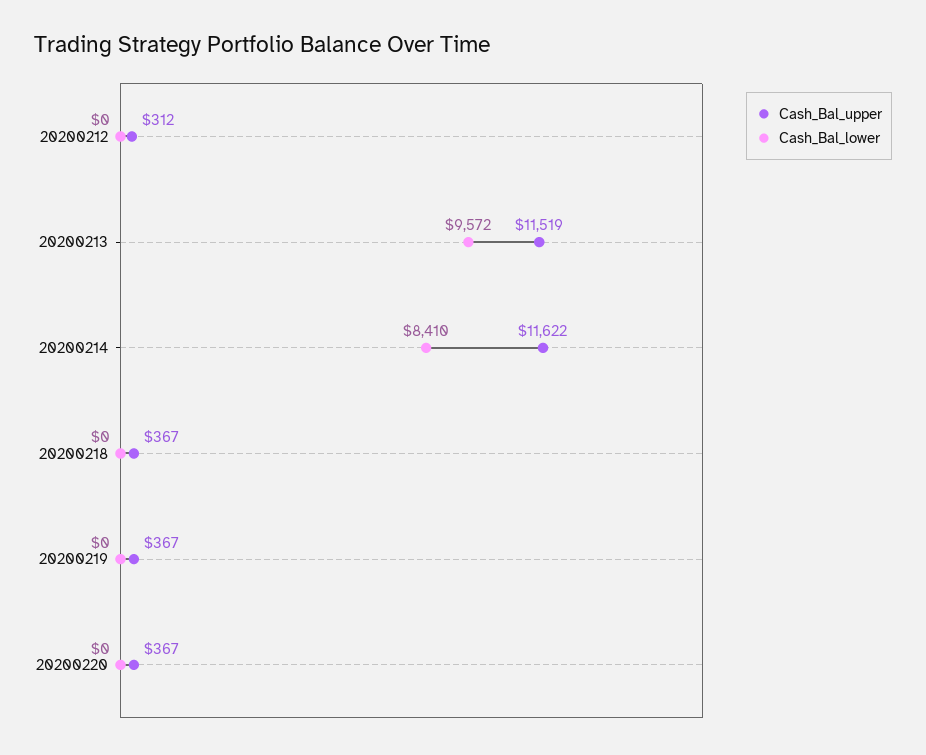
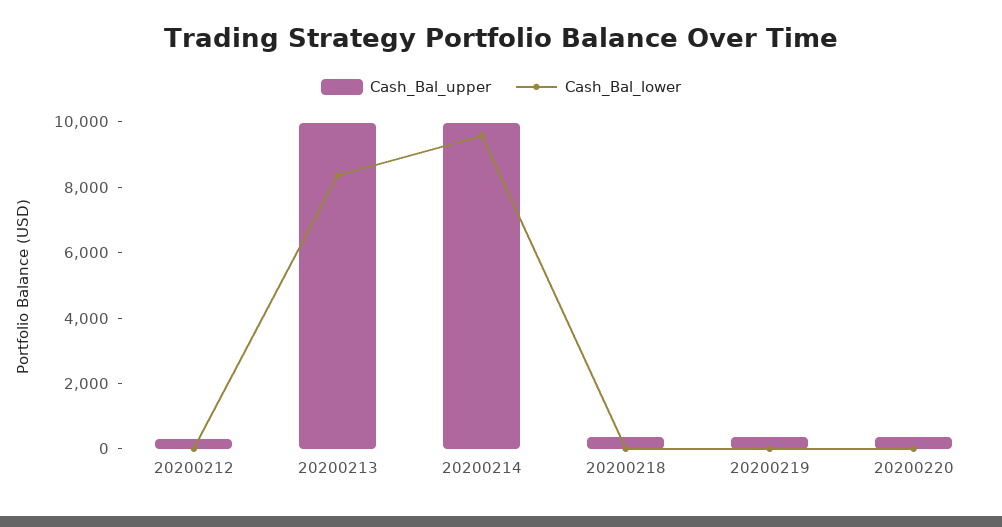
  {
    "Cash_Bal_upper": {
      "20200212": 312,
-     "20200213": 11519,
+     "20200213": 10000,
-     "20200214": 11622,
+     "20200214": 10000,
      "20200218": 367,
      "20200219": 367,
      "20200220": 367
    },
    "Cash_Bal_lower": {
      "20200212": 0,
-     "20200213": 9572,
+     "20200213": 8500,
-     "20200214": 8410,
+     "20200214": 9500,
      "20200218": 0,
      "20200219": 0,
      "20200220": 0
    }
  }

